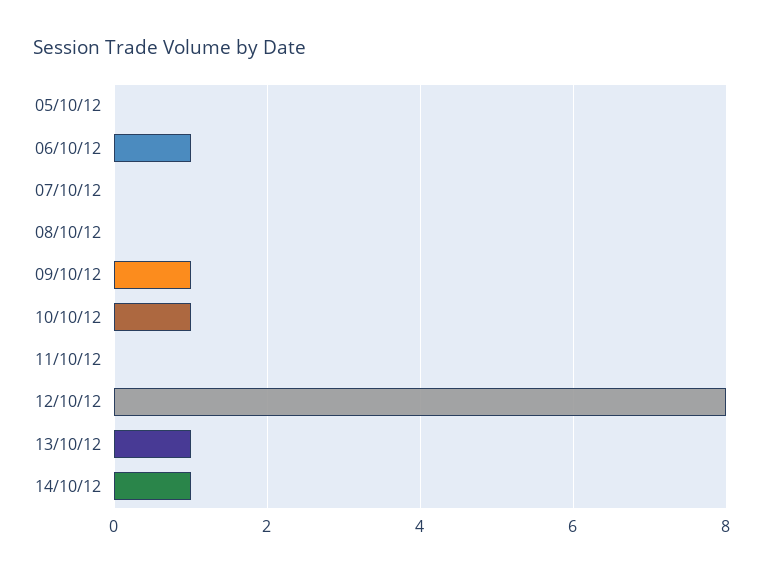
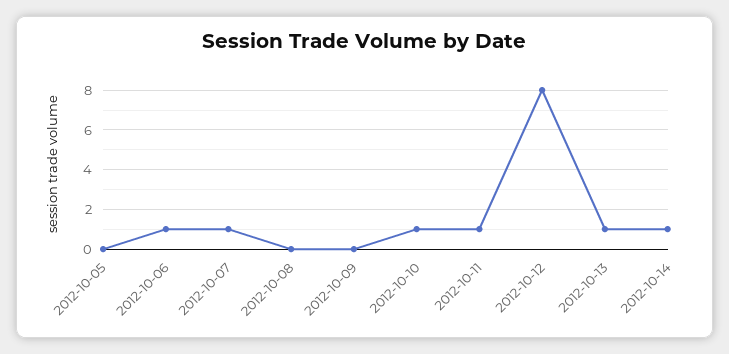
  {
    "05/10/12": 0,
    "06/10/12": 1,
-   "07/10/12": 0,
+   "07/10/12": 1,
    "08/10/12": 0,
-   "09/10/12": 1,
+   "09/10/12": 0,
    "10/10/12": 1,
-   "11/10/12": 0,
+   "11/10/12": 1,
    "12/10/12": 8,
    "13/10/12": 1,
    "14/10/12": 1
  }

